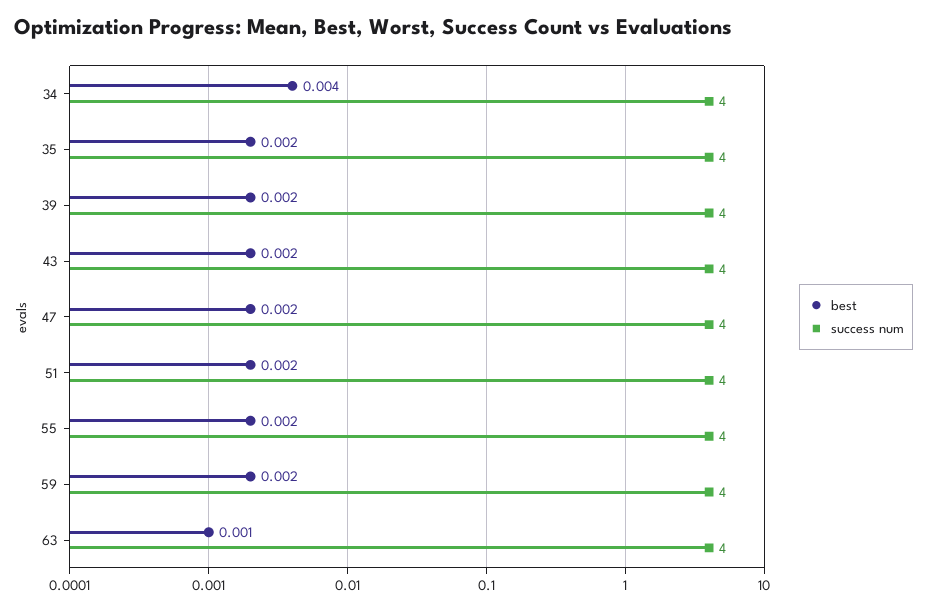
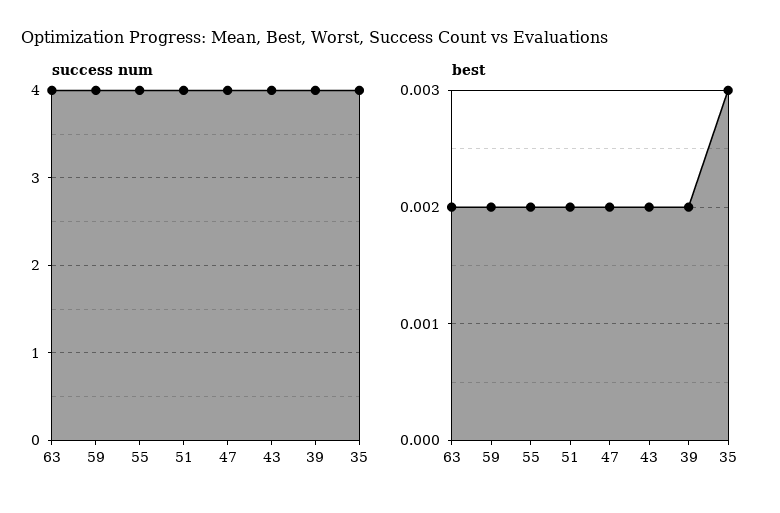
  {
    "best": {
-     "34": 0.004,
-     "35": 0.002,
+     "35": 0.003,
      "39": 0.002,
      "43": 0.002,
      "47": 0.002,
      "51": 0.002,
      "55": 0.002,
      "59": 0.002,
-     "63": 0.001
+     "63": 0.002
    },
    "success num": {
-     "34": 4,
      "35": 4,
      "39": 4,
      "43": 4,
      "47": 4,
      "51": 4,
      "55": 4,
      "59": 4,
      "63": 4
    }
  }

